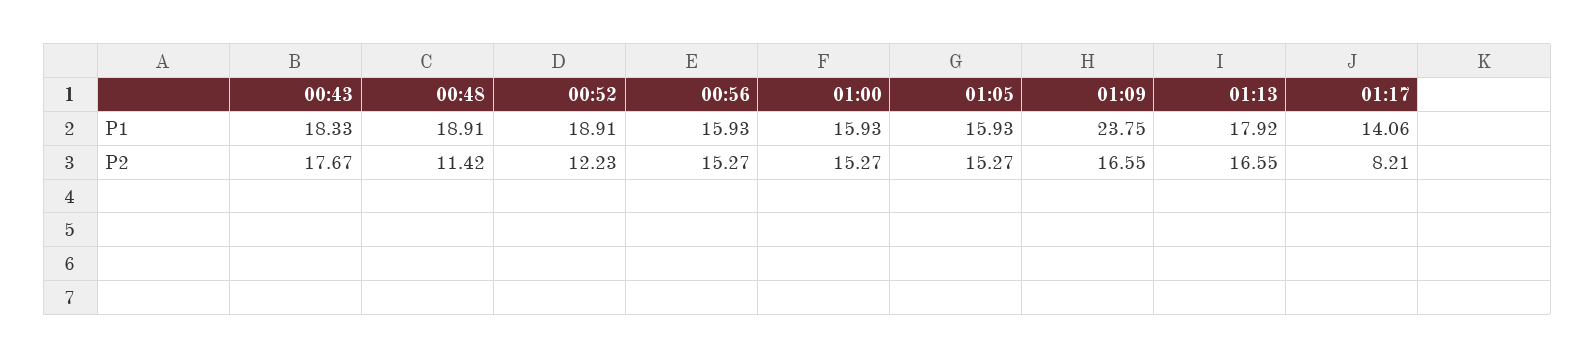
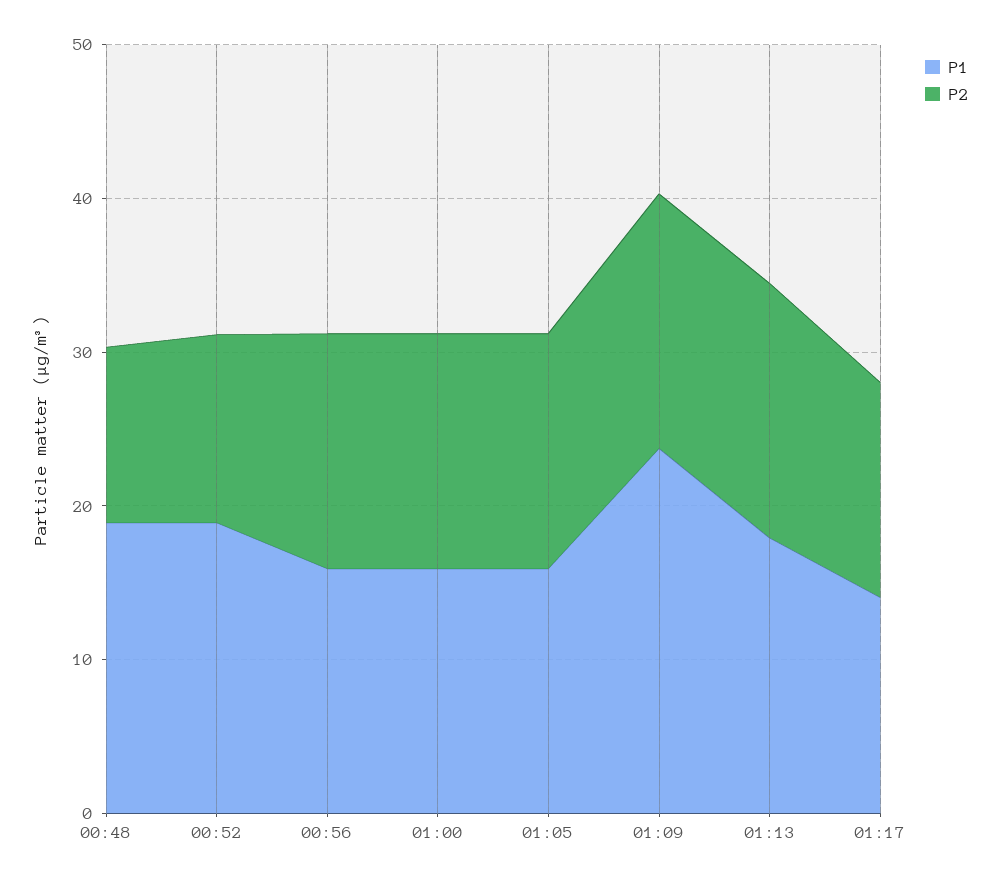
  {
    "P1": {
-     "00:43": 18.33,
      "00:48": 18.91,
      "00:52": 18.91,
      "00:56": 15.93,
      "01:00": 15.93,
      "01:05": 15.93,
      "01:09": 23.75,
      "01:13": 17.92,
      "01:17": 14.06
    },
    "P2": {
-     "00:43": 17.67,
      "00:48": 11.42,
      "00:52": 12.23,
      "00:56": 15.27,
      "01:00": 15.27,
      "01:05": 15.27,
      "01:09": 16.55,
      "01:13": 16.55,
-     "01:17": 8.21
+     "01:17": 14
    }
  }

